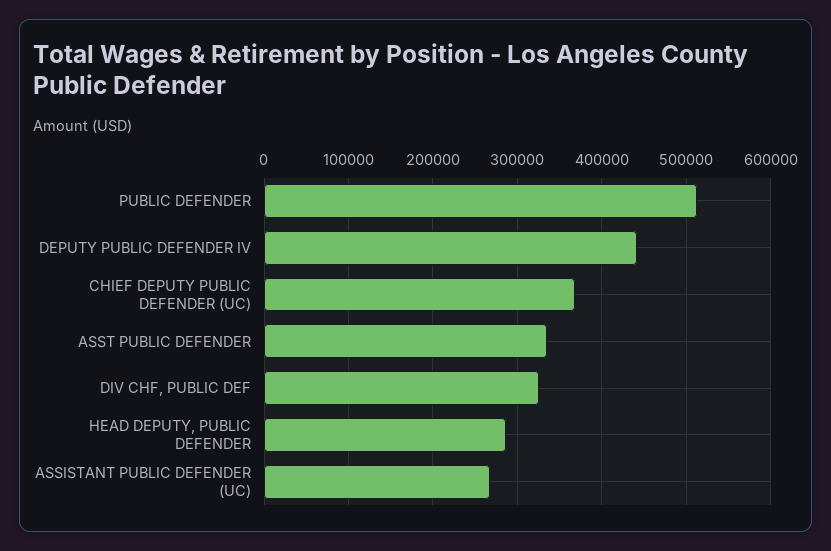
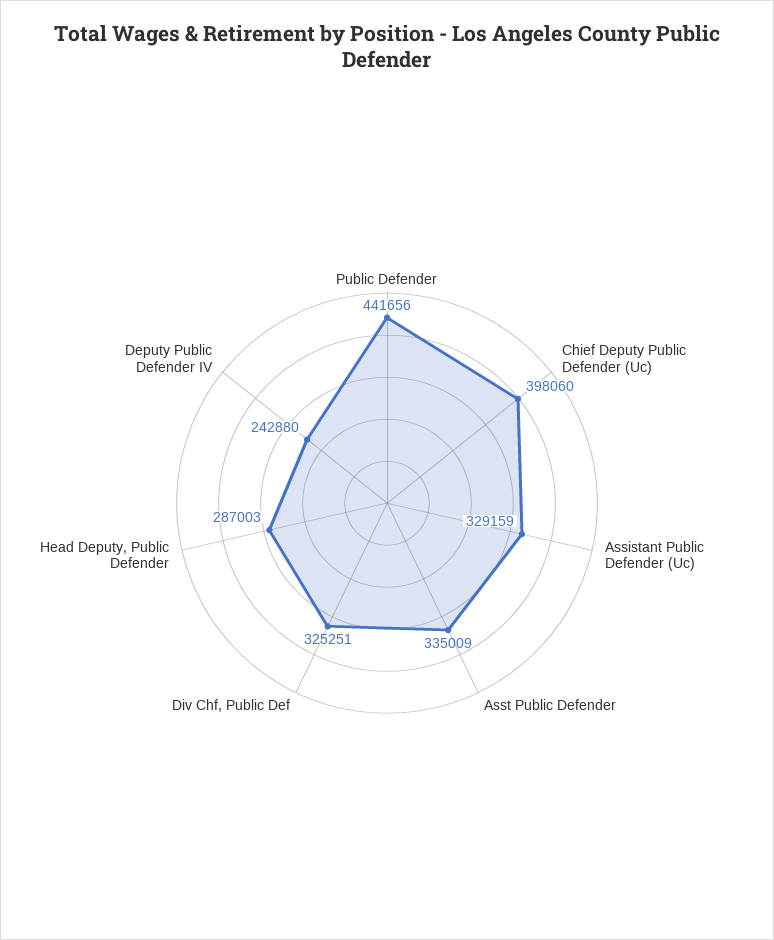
  {
-   "PUBLIC DEFENDER": 510000,
+   "PUBLIC DEFENDER": 441656,
-   "DEPUTY PUBLIC DEFENDER IV": 440000,
+   "DEPUTY PUBLIC DEFENDER IV": 242880,
-   "CHIEF DEPUTY PUBLIC DEFENDER (UC)": 370000,
+   "CHIEF DEPUTY PUBLIC DEFENDER (UC)": 398060,
    "ASST PUBLIC DEFENDER": 335009,
    "DIV CHF, PUBLIC DEF": 325251,
    "HEAD DEPUTY, PUBLIC DEFENDER": 287003,
-   "ASSISTANT PUBLIC DEFENDER (UC)": 270000
+   "ASSISTANT PUBLIC DEFENDER (UC)": 329159
  }

